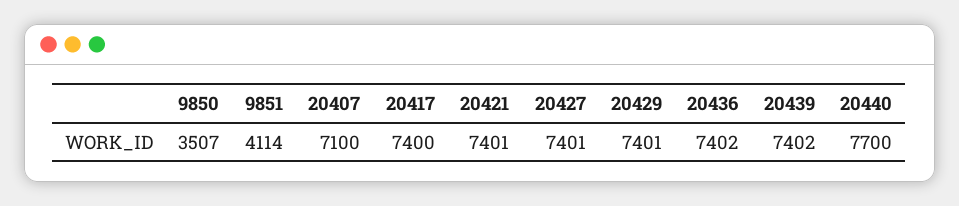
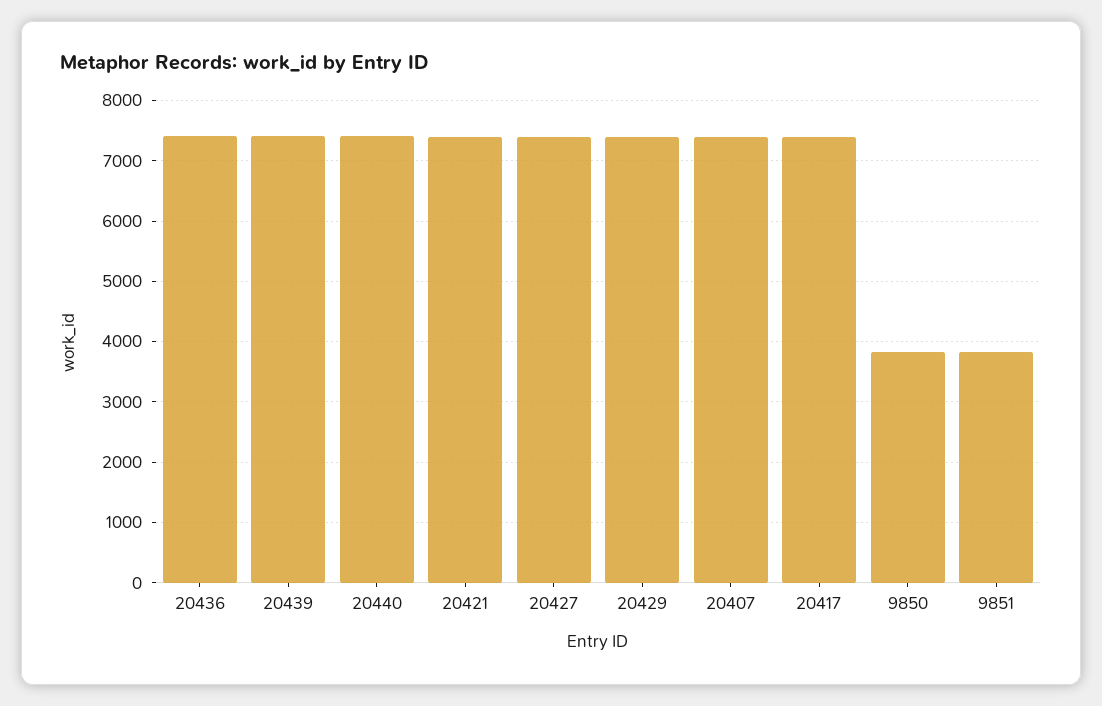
  {
-   "9850": 3507,
+   "9850": 3800,
-   "9851": 4114,
+   "9851": 3800,
-   "20407": 7100,
+   "20407": 7400,
    "20417": 7400,
    "20421": 7401,
    "20427": 7401,
    "20429": 7401,
    "20436": 7402,
    "20439": 7402,
-   "20440": 7700
+   "20440": 7400
  }

